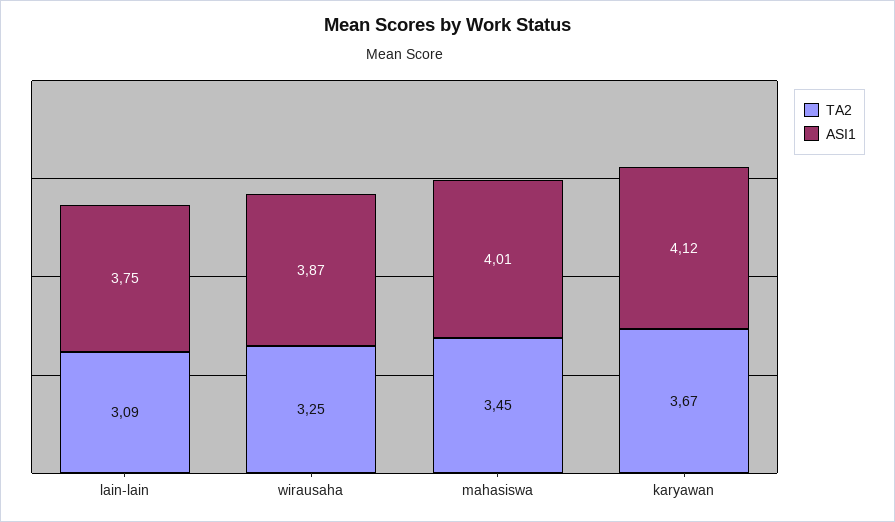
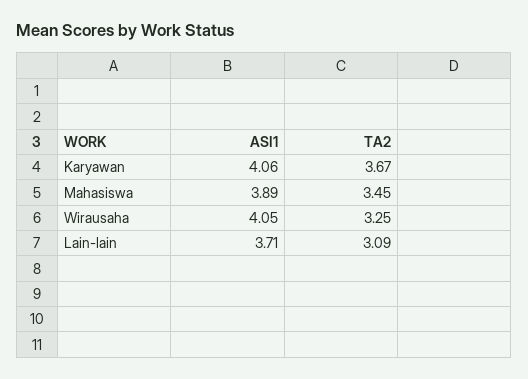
  {
    "TA2": {
      "lain-lain": 3.09,
      "wirausaha": 3.25,
      "mahasiswa": 3.45,
      "karyawan": 3.67
    },
    "ASI1": {
-     "lain-lain": 3.75,
+     "lain-lain": 3.71,
-     "wirausaha": 3.87,
+     "wirausaha": 4.05,
-     "mahasiswa": 4.01,
+     "mahasiswa": 3.89,
-     "karyawan": 4.12
+     "karyawan": 4.06
    }
  }

